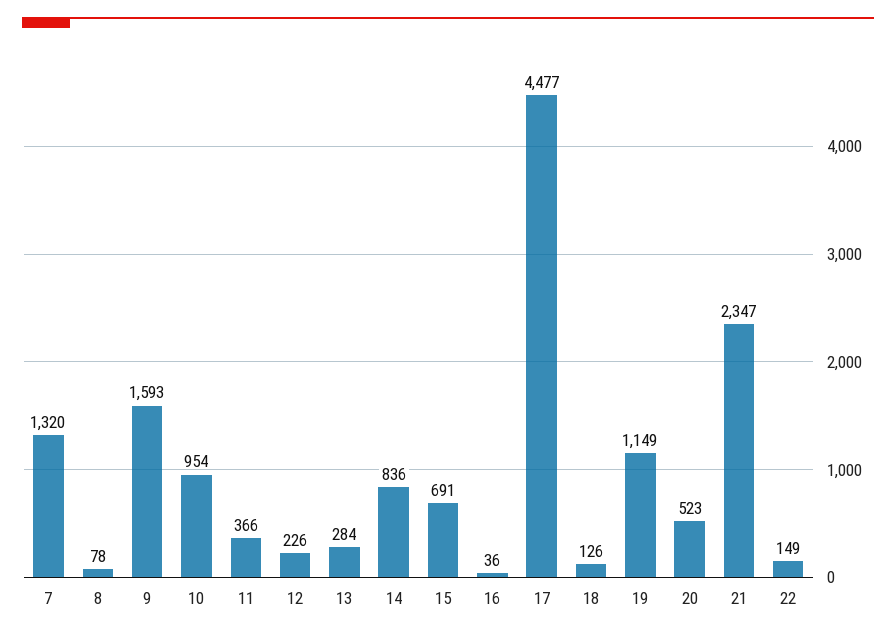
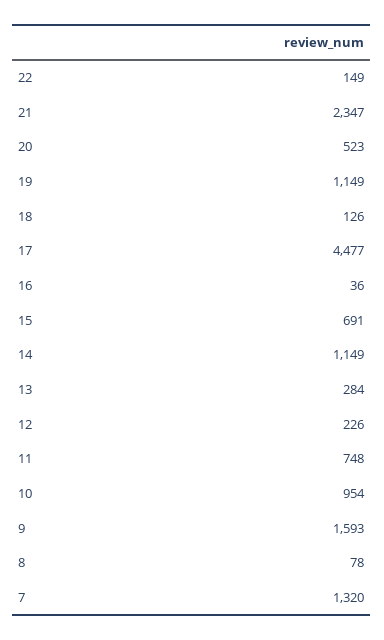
  {
    "7": 1320,
    "8": 78,
    "9": 1593,
    "10": 954,
-   "11": 366,
+   "11": 748,
    "12": 226,
    "13": 284,
-   "14": 836,
+   "14": 1149,
    "15": 691,
    "16": 36,
    "17": 4477,
    "18": 126,
    "19": 1149,
    "20": 523,
    "21": 2347,
    "22": 149
  }

